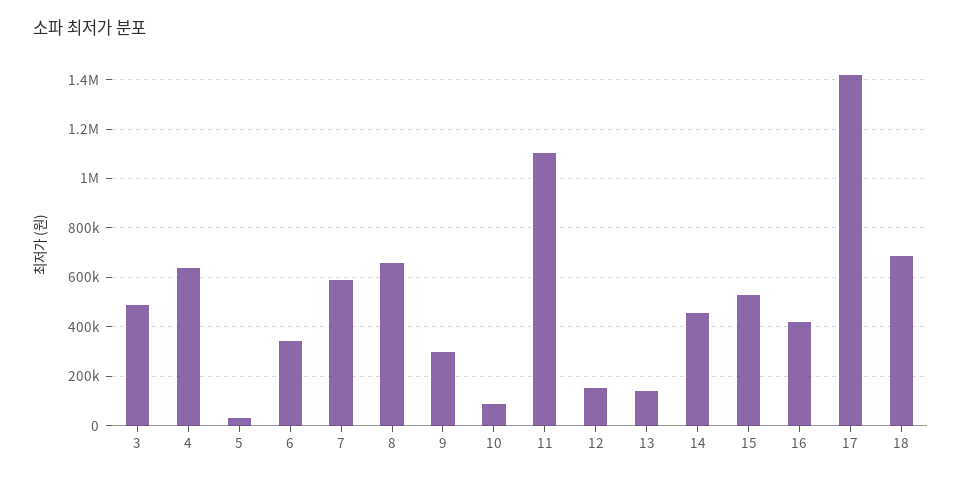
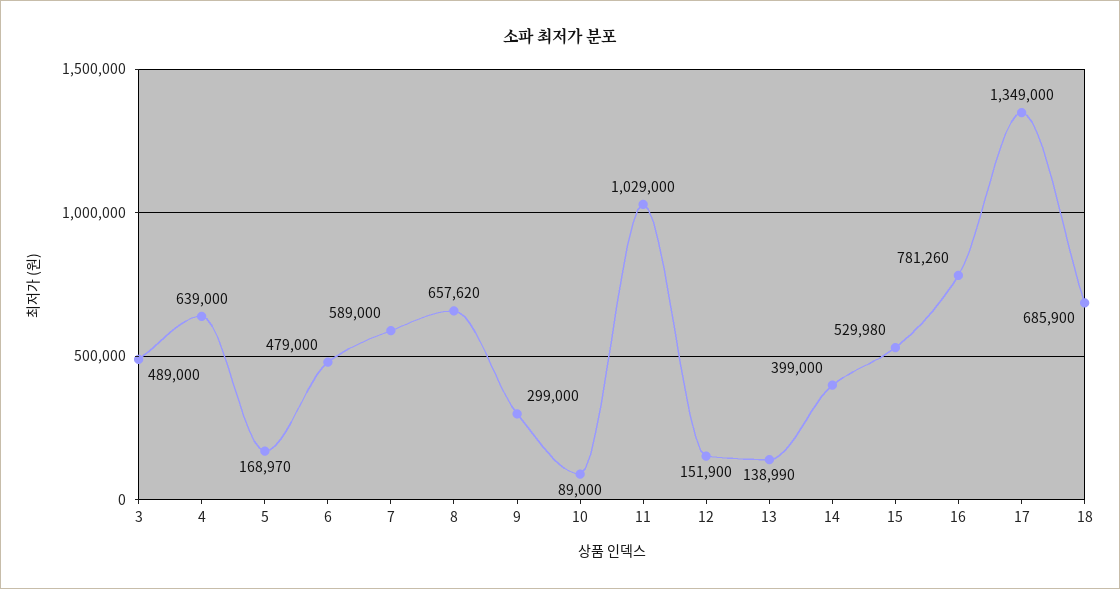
  {
    "3": 489000,
    "4": 639000,
-   "5": 25000,
+   "5": 168970,
-   "6": 350000,
+   "6": 479000,
    "7": 589000,
    "8": 657620,
    "9": 299000,
    "10": 89000,
-   "11": 1100000,
+   "11": 1029000,
    "12": 151900,
    "13": 138990,
-   "14": 450000,
+   "14": 399000,
    "15": 529980,
-   "16": 425000,
+   "16": 781260,
-   "17": 1425000,
+   "17": 1349000,
    "18": 685900
  }

